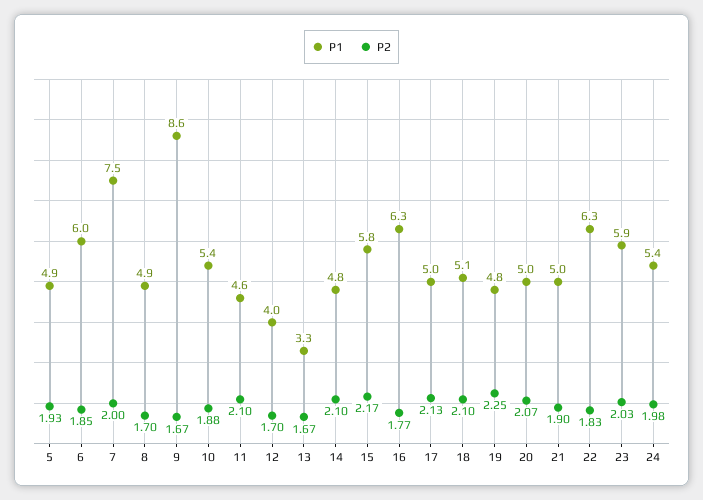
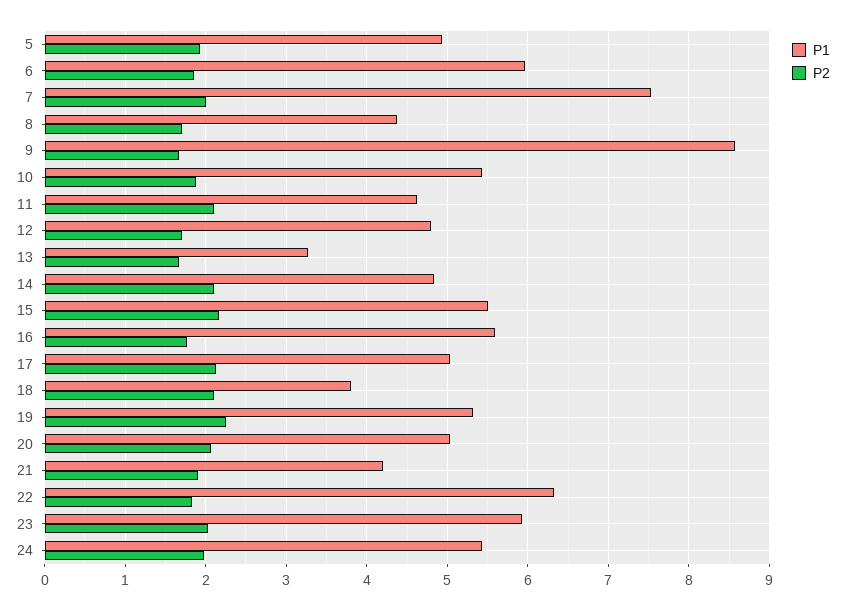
  {
    "P1": {
      "5": 4.9,
      "6": 6,
      "7": 7.5,
-     "8": 4.9,
+     "8": 4.4,
      "9": 8.6,
      "10": 5.4,
      "11": 4.6,
-     "12": 4,
+     "12": 4.8,
      "13": 3.3,
      "14": 4.8,
-     "15": 5.8,
+     "15": 5.5,
-     "16": 6.3,
+     "16": 5.6,
      "17": 5,
-     "18": 5.1,
+     "18": 3.8,
-     "19": 4.8,
+     "19": 5.3,
      "20": 5,
-     "21": 5,
+     "21": 4.2,
      "22": 6.3,
      "23": 5.9,
      "24": 5.4
    },
    "P2": {
      "5": 1.93,
      "6": 1.85,
      "7": 2,
      "8": 1.7,
      "9": 1.67,
      "10": 1.88,
      "11": 2.1,
      "12": 1.7,
      "13": 1.67,
      "14": 2.1,
      "15": 2.17,
      "16": 1.77,
      "17": 2.13,
      "18": 2.1,
      "19": 2.25,
      "20": 2.07,
      "21": 1.9,
      "22": 1.83,
      "23": 2.03,
      "24": 1.98
    }
  }

